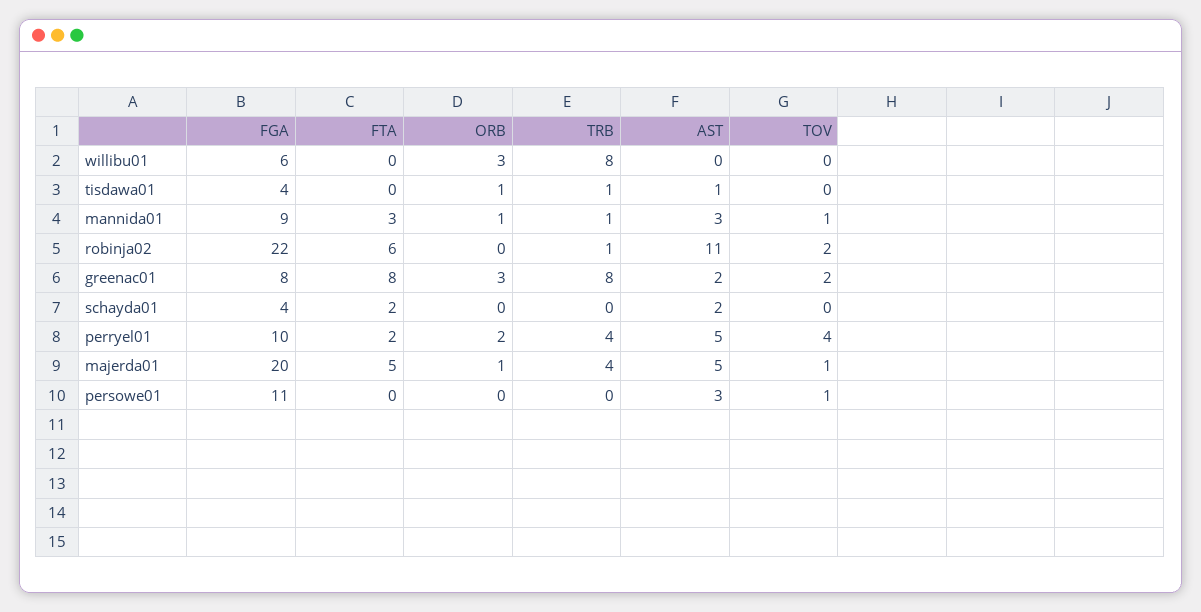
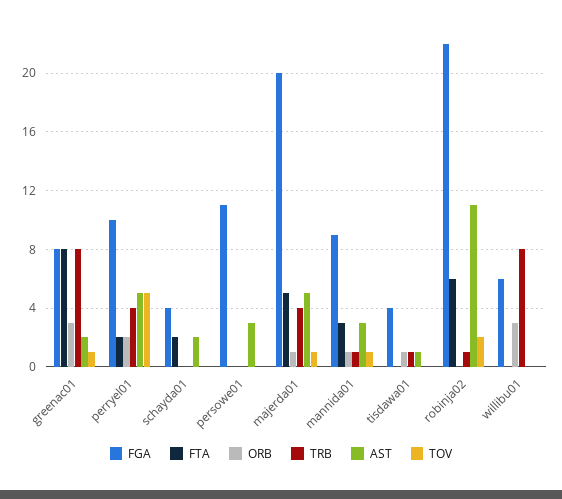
  {
    "FGA": {
      "willibu01": 6,
      "tisdawa01": 4,
      "mannida01": 9,
      "robinja02": 22,
      "greenac01": 8,
      "schayda01": 4,
      "perryel01": 10,
      "majerda01": 20,
      "persowe01": 11
    },
    "FTA": {
      "willibu01": 0,
      "tisdawa01": 0,
      "mannida01": 3,
      "robinja02": 6,
      "greenac01": 8,
      "schayda01": 2,
      "perryel01": 2,
      "majerda01": 5,
      "persowe01": 0
    },
    "ORB": {
      "willibu01": 3,
      "tisdawa01": 1,
      "mannida01": 1,
      "robinja02": 0,
      "greenac01": 3,
      "schayda01": 0,
      "perryel01": 2,
      "majerda01": 1,
      "persowe01": 0
    },
    "TRB": {
      "willibu01": 8,
      "tisdawa01": 1,
      "mannida01": 1,
      "robinja02": 1,
      "greenac01": 8,
      "schayda01": 0,
      "perryel01": 4,
      "majerda01": 4,
      "persowe01": 0
    },
    "AST": {
      "willibu01": 0,
      "tisdawa01": 1,
      "mannida01": 3,
      "robinja02": 11,
      "greenac01": 2,
      "schayda01": 2,
      "perryel01": 5,
      "majerda01": 5,
      "persowe01": 3
    },
    "TOV": {
      "willibu01": 0,
      "tisdawa01": 0,
      "mannida01": 1,
      "robinja02": 2,
-     "greenac01": 2,
+     "greenac01": 1,
      "schayda01": 0,
-     "perryel01": 4,
+     "perryel01": 5,
      "majerda01": 1,
-     "persowe01": 1
+     "persowe01": 0
    }
  }

